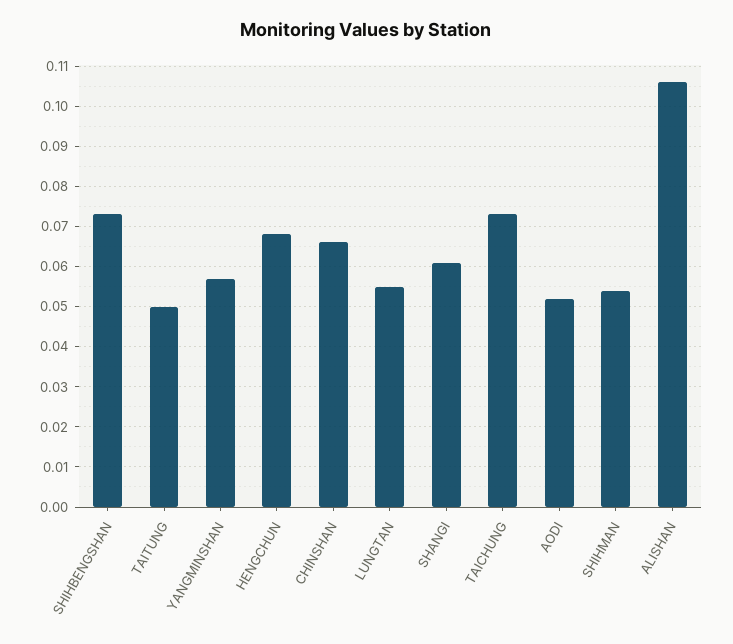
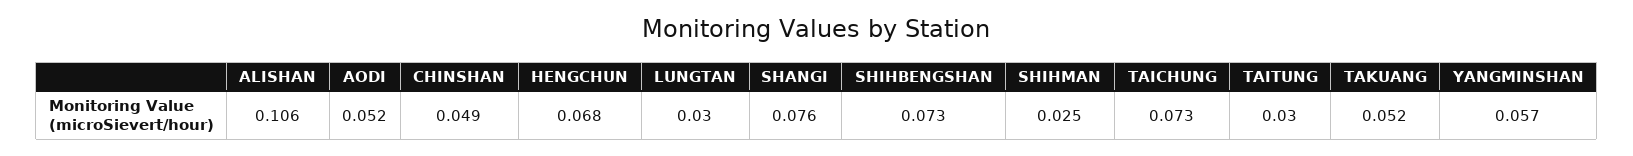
  {
    "SHIHBENGSHAN": 0.073,
-   "TAITUNG": 0.05,
+   "TAITUNG": 0.03,
    "YANGMINSHAN": 0.057,
    "HENGCHUN": 0.068,
-   "CHINSHAN": 0.065,
+   "CHINSHAN": 0.049,
-   "LUNGTAN": 0.055,
+   "LUNGTAN": 0.03,
-   "SHANGI": 0.06,
+   "SHANGI": 0.076,
    "TAICHUNG": 0.073,
    "AODI": 0.052,
-   "SHIHMAN": 0.055,
+   "SHIHMAN": 0.025,
-   "ALISHAN": 0.106
+   "ALISHAN": 0.106,
+   "TAKUANG": 0.052
  }

